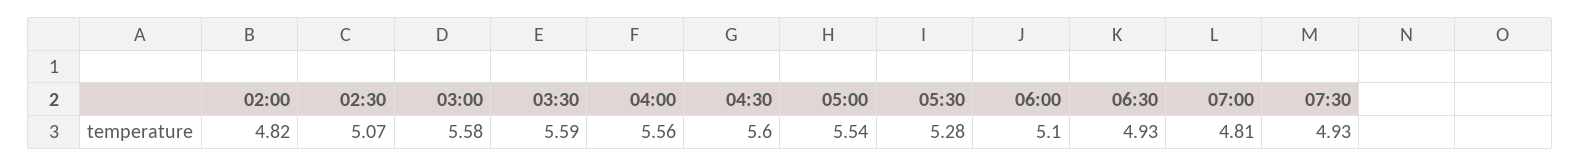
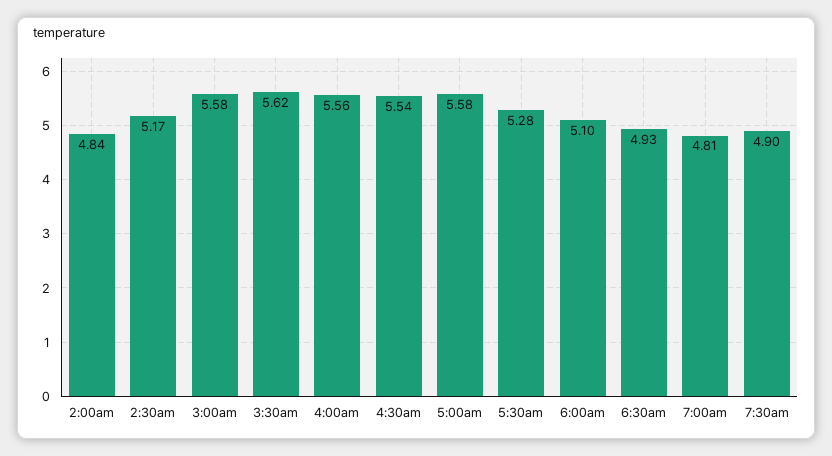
  {
-   "02:00": 4.82,
+   "02:00": 4.84,
-   "02:30": 5.07,
+   "02:30": 5.17,
    "03:00": 5.58,
-   "03:30": 5.59,
+   "03:30": 5.62,
    "04:00": 5.56,
-   "04:30": 5.6,
+   "04:30": 5.54,
-   "05:00": 5.54,
+   "05:00": 5.58,
    "05:30": 5.28,
    "06:00": 5.1,
    "06:30": 4.93,
    "07:00": 4.81,
-   "07:30": 4.93
+   "07:30": 4.9
  }

